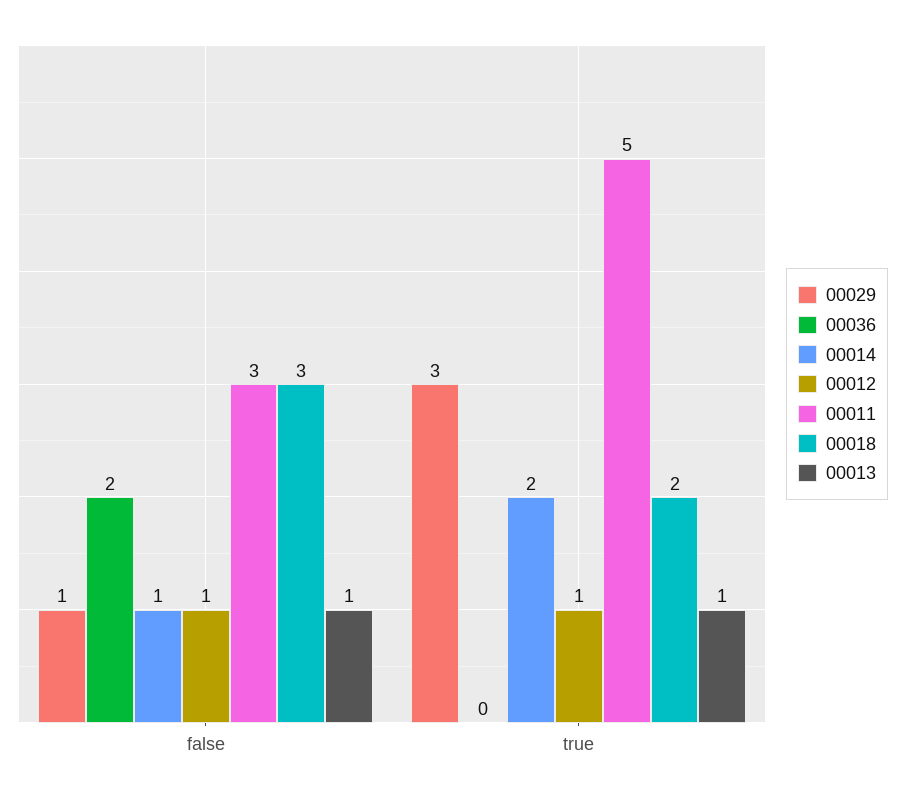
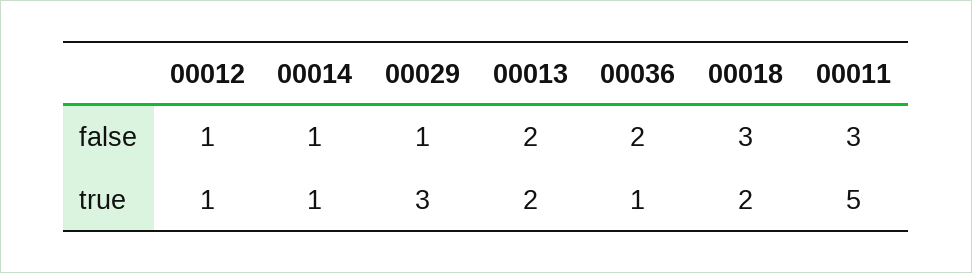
  {
    "00029": {
      "false": 1,
      "true": 3
    },
    "00036": {
      "false": 2,
-     "true": 0
+     "true": 1
    },
    "00014": {
      "false": 1,
-     "true": 2
+     "true": 1
    },
    "00012": {
      "false": 1,
      "true": 1
    },
    "00011": {
      "false": 3,
      "true": 5
    },
    "00018": {
      "false": 3,
      "true": 2
    },
    "00013": {
-     "false": 1,
+     "false": 2,
-     "true": 1
+     "true": 2
    }
  }

